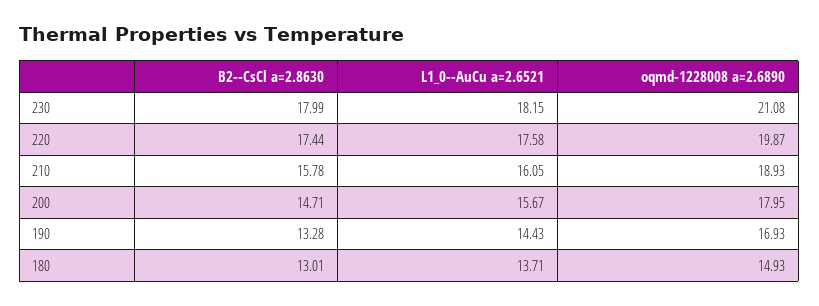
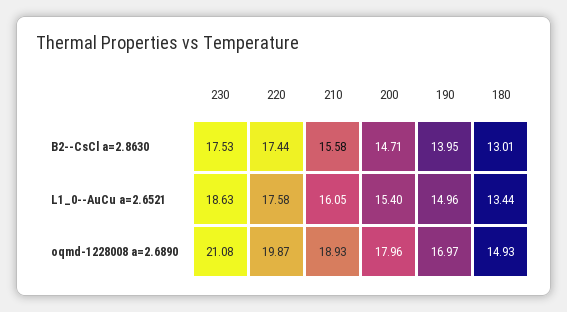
  {
    "B2--CsCl a=2.8630": {
-     "230": 17.99,
+     "230": 17.53,
      "220": 17.44,
-     "210": 15.78,
+     "210": 15.58,
      "200": 14.71,
-     "190": 13.28,
+     "190": 13.95,
      "180": 13.01
    },
    "L1_0--AuCu a=2.6521": {
-     "230": 18.15,
+     "230": 18.63,
      "220": 17.58,
      "210": 16.05,
-     "200": 15.67,
+     "200": 15.4,
-     "190": 14.43,
+     "190": 14.96,
-     "180": 13.71
+     "180": 13.44
    },
    "oqmd-1228008 a=2.6890": {
      "230": 21.08,
      "220": 19.87,
      "210": 18.93,
-     "200": 17.95,
+     "200": 17.96,
-     "190": 16.93,
+     "190": 16.97,
      "180": 14.93
    }
  }

